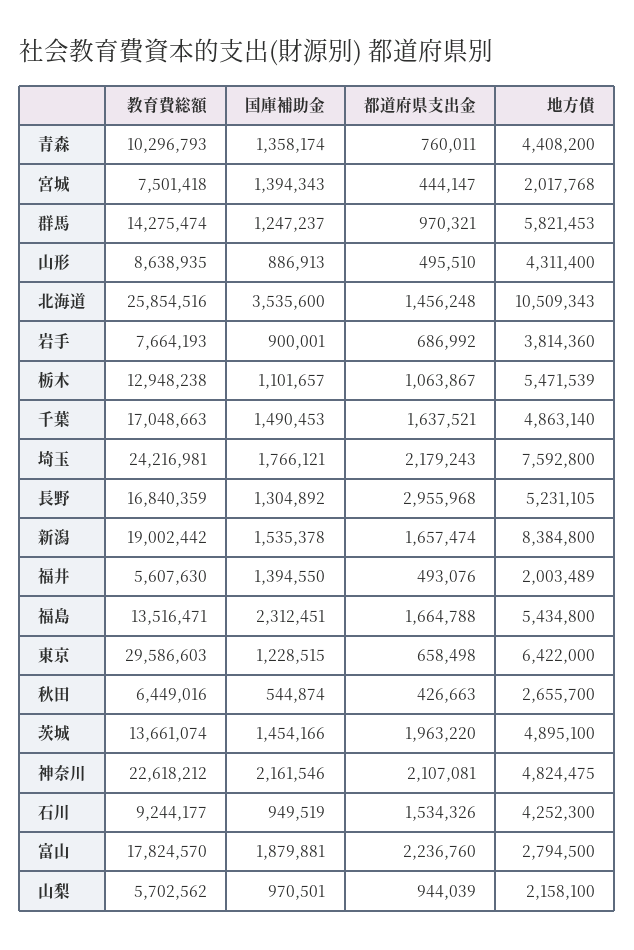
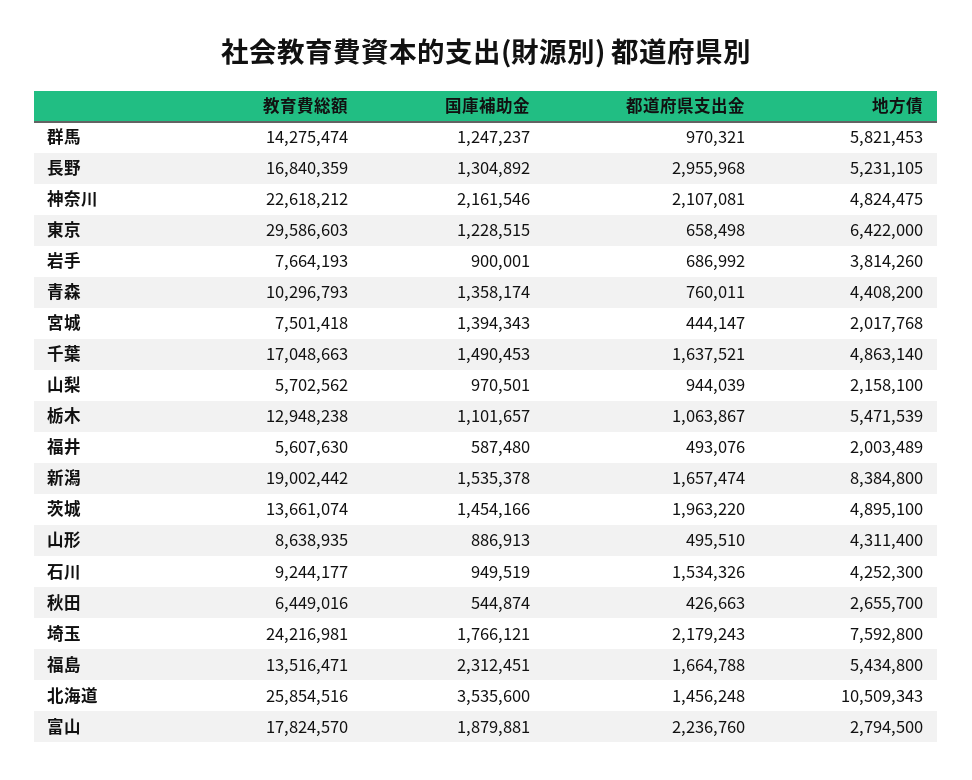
  {
    "教育費総額": {
      "青森": 10296793,
      "宮城": 7501418,
      "群馬": 14275474,
      "山形": 8638935,
      "北海道": 25854516,
      "岩手": 7664193,
      "栃木": 12948238,
      "千葉": 17048663,
      "埼玉": 24216981,
      "長野": 16840359,
      "新潟": 19002442,
      "福井": 5607630,
      "福島": 13516471,
      "東京": 29586603,
      "秋田": 6449016,
      "茨城": 13661074,
      "神奈川": 22618212,
      "石川": 9244177,
      "富山": 17824570,
      "山梨": 5702562
    },
    "国庫補助金": {
      "青森": 1358174,
      "宮城": 1394343,
      "群馬": 1247237,
      "山形": 886913,
      "北海道": 3535600,
      "岩手": 900001,
      "栃木": 1101657,
      "千葉": 1490453,
      "埼玉": 1766121,
      "長野": 1304892,
      "新潟": 1535378,
-     "福井": 1394550,
+     "福井": 587480,
      "福島": 2312451,
      "東京": 1228515,
      "秋田": 544874,
      "茨城": 1454166,
      "神奈川": 2161546,
      "石川": 949519,
      "富山": 1879881,
      "山梨": 970501
    },
    "都道府県支出金": {
      "青森": 760011,
      "宮城": 444147,
      "群馬": 970321,
      "山形": 495510,
      "北海道": 1456248,
      "岩手": 686992,
      "栃木": 1063867,
      "千葉": 1637521,
      "埼玉": 2179243,
      "長野": 2955968,
      "新潟": 1657474,
      "福井": 493076,
      "福島": 1664788,
      "東京": 658498,
      "秋田": 426663,
      "茨城": 1963220,
      "神奈川": 2107081,
      "石川": 1534326,
      "富山": 2236760,
      "山梨": 944039
    },
    "地方債": {
      "青森": 4408200,
      "宮城": 2017768,
      "群馬": 5821453,
      "山形": 4311400,
      "北海道": 10509343,
-     "岩手": 3814360,
+     "岩手": 3814260,
      "栃木": 5471539,
      "千葉": 4863140,
      "埼玉": 7592800,
      "長野": 5231105,
      "新潟": 8384800,
      "福井": 2003489,
      "福島": 5434800,
      "東京": 6422000,
      "秋田": 2655700,
      "茨城": 4895100,
      "神奈川": 4824475,
      "石川": 4252300,
      "富山": 2794500,
      "山梨": 2158100
    }
  }

